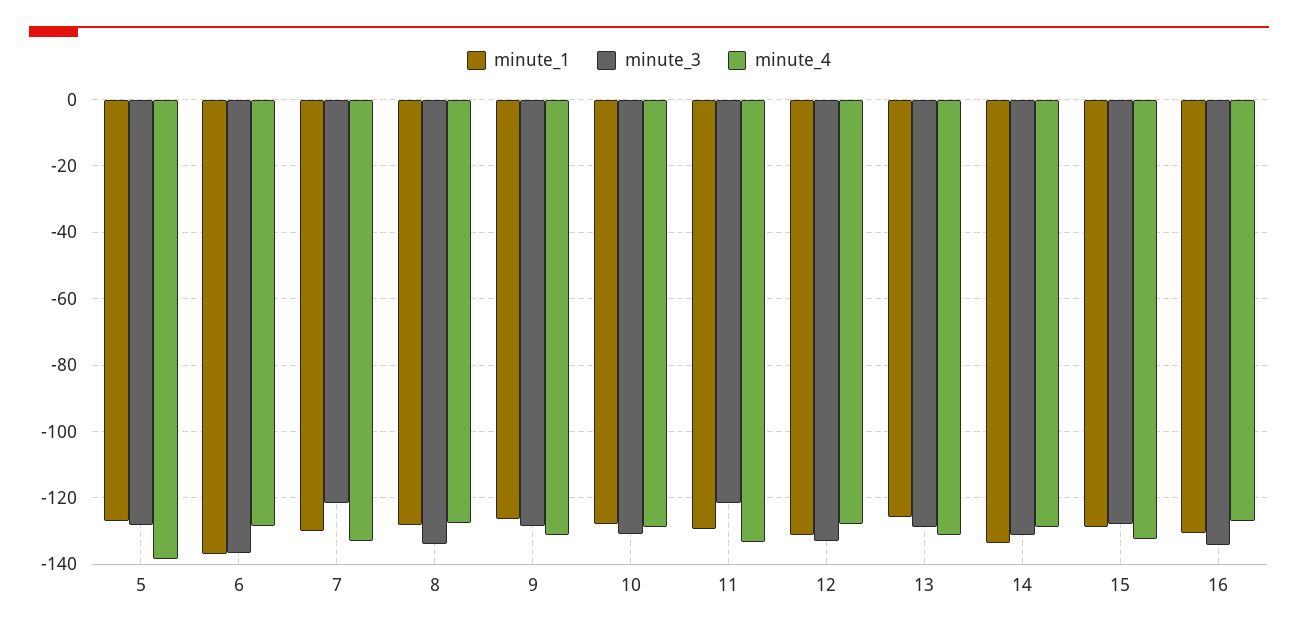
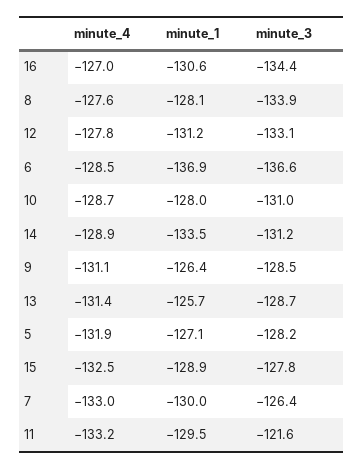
  {
    "minute_1": {
      "5": -127.1,
      "6": -136.9,
      "7": -130,
      "8": -128.1,
      "9": -126.4,
      "10": -128,
      "11": -129.5,
      "12": -131.2,
      "13": -125.7,
      "14": -133.5,
      "15": -128.9,
      "16": -130.6
    },
    "minute_3": {
      "5": -128.2,
      "6": -136.6,
-     "7": -122,
+     "7": -126.4,
      "8": -133.9,
      "9": -128.5,
      "10": -131,
      "11": -121.6,
      "12": -133.1,
      "13": -128.7,
      "14": -131.2,
      "15": -127.8,
      "16": -134.4
    },
    "minute_4": {
-     "5": -138,
+     "5": -131.9,
      "6": -128.5,
      "7": -133,
      "8": -127.6,
      "9": -131.1,
      "10": -128.7,
      "11": -133.2,
      "12": -127.8,
      "13": -131.4,
      "14": -128.9,
      "15": -132.5,
      "16": -127
    }
  }

